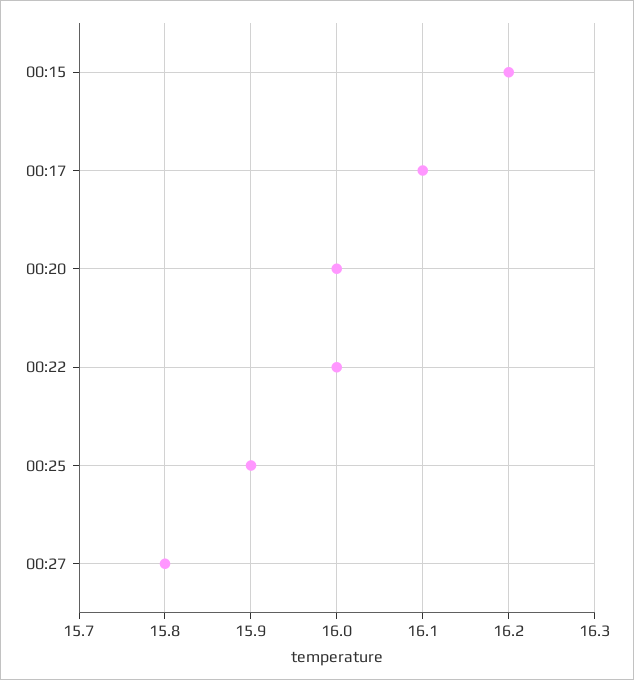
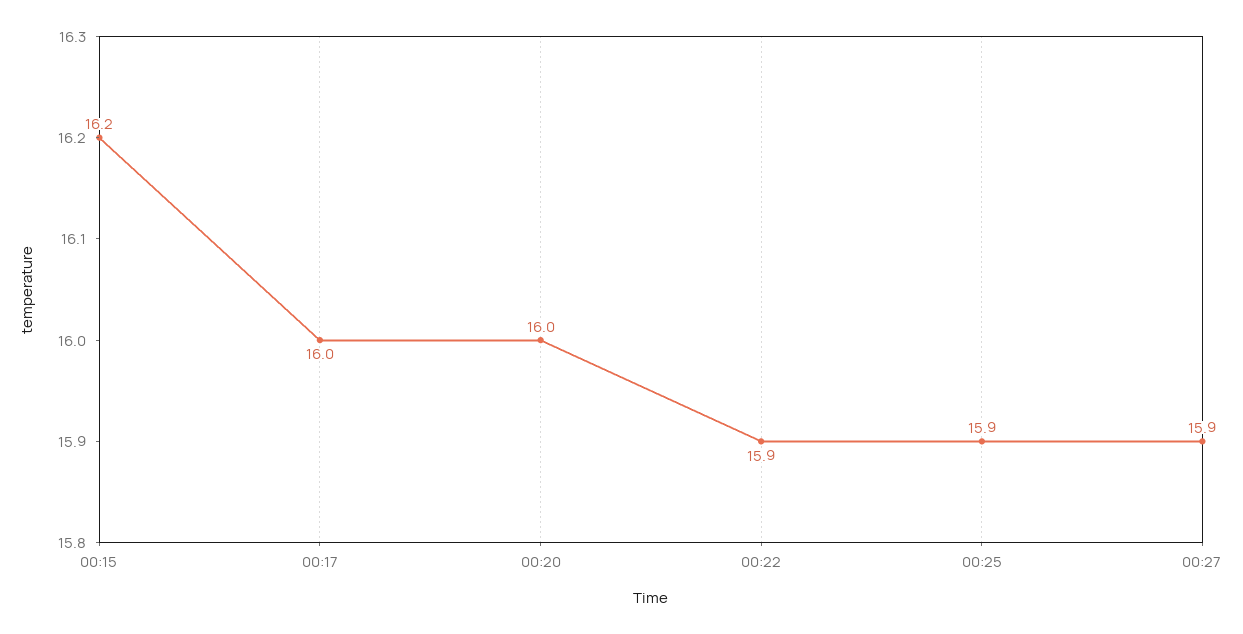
  {
    "00:15": 16.2,
-   "00:17": 16.1,
+   "00:17": 16,
    "00:20": 16,
-   "00:22": 16,
+   "00:22": 15.9,
    "00:25": 15.9,
-   "00:27": 15.8
+   "00:27": 15.9
  }

